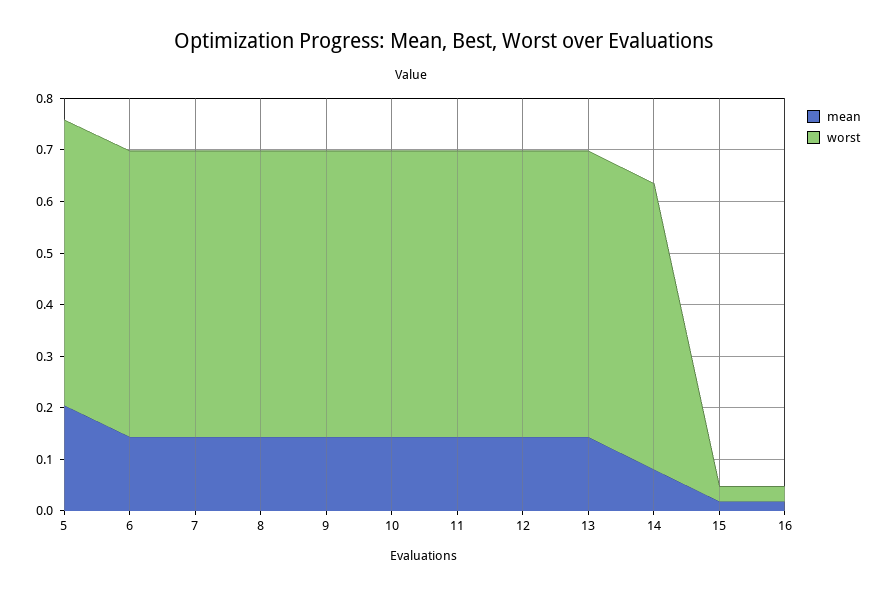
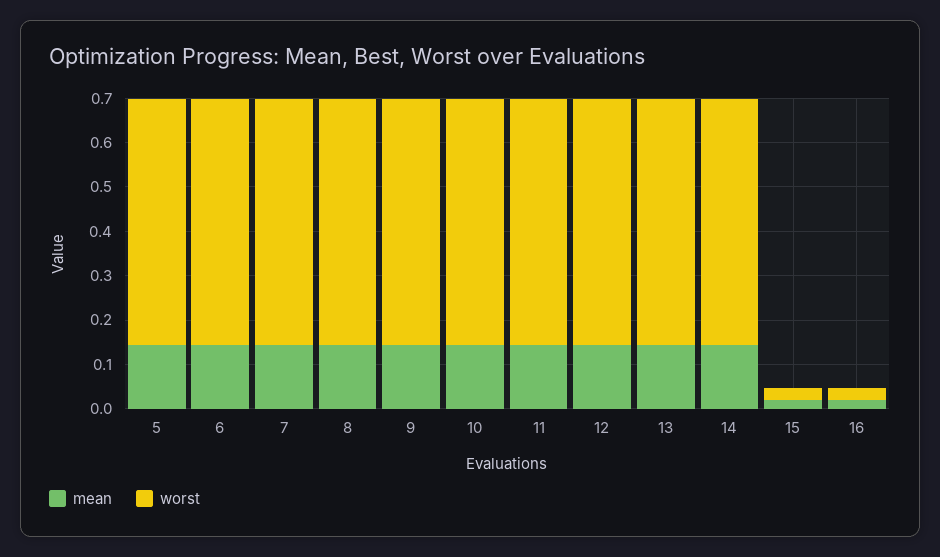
  {
    "mean": {
-     "5": 0.2,
+     "5": 0.14,
      "6": 0.14,
      "7": 0.14,
      "8": 0.14,
      "9": 0.14,
      "10": 0.14,
      "11": 0.14,
      "12": 0.14,
      "13": 0.14,
-     "14": 0.08,
+     "14": 0.14,
      "15": 0.02,
      "16": 0.02
    },
    "worst": {
      "5": 0.56,
      "6": 0.56,
      "7": 0.56,
      "8": 0.56,
      "9": 0.56,
      "10": 0.56,
      "11": 0.56,
      "12": 0.56,
      "13": 0.56,
      "14": 0.56,
      "15": 0.02,
      "16": 0.02
    }
  }

